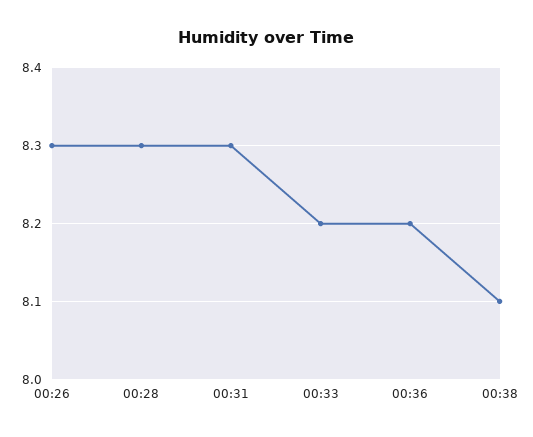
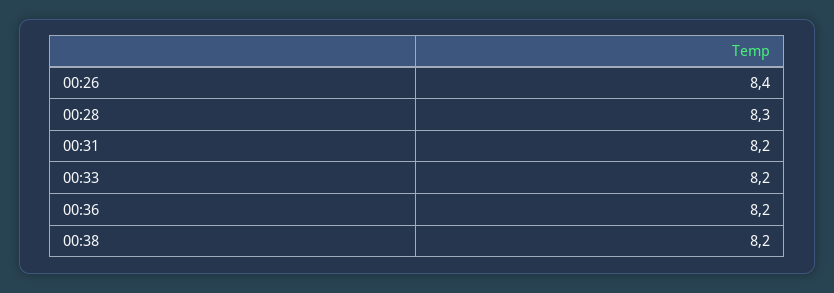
  {
-   "00:26": 8.3,
+   "00:26": 8.4,
    "00:28": 8.3,
-   "00:31": 8.3,
+   "00:31": 8.2,
    "00:33": 8.2,
    "00:36": 8.2,
-   "00:38": 8.1
+   "00:38": 8.2
  }

